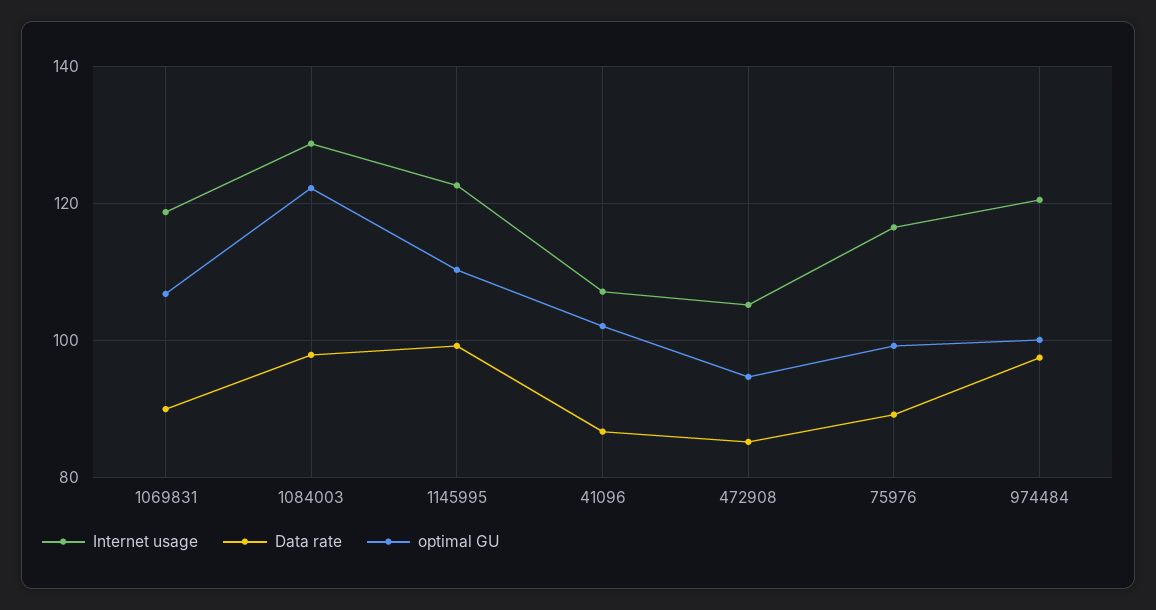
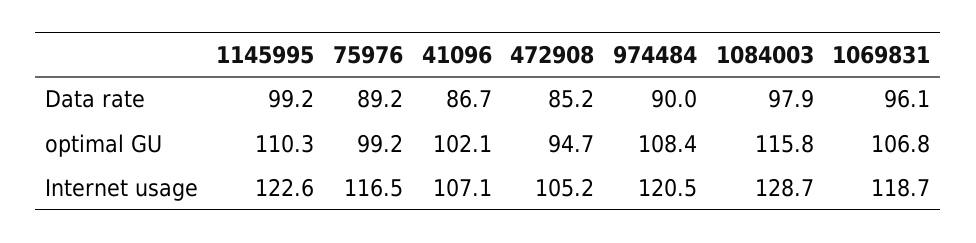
  {
    "Internet usage": {
      "1069831": 118.7,
      "1084003": 128.7,
      "1145995": 122.6,
      "41096": 107.1,
      "472908": 105.2,
      "75976": 116.5,
      "974484": 120.5
    },
    "Data rate": {
-     "1069831": 90,
+     "1069831": 96.1,
      "1084003": 97.9,
      "1145995": 99.2,
      "41096": 86.7,
      "472908": 85.2,
      "75976": 89.2,
-     "974484": 98
+     "974484": 90
    },
    "optimal GU": {
      "1069831": 106.8,
-     "1084003": 122,
+     "1084003": 115.8,
      "1145995": 110.3,
      "41096": 102.1,
      "472908": 94.7,
      "75976": 99.2,
-     "974484": 100
+     "974484": 108.4
    }
  }

